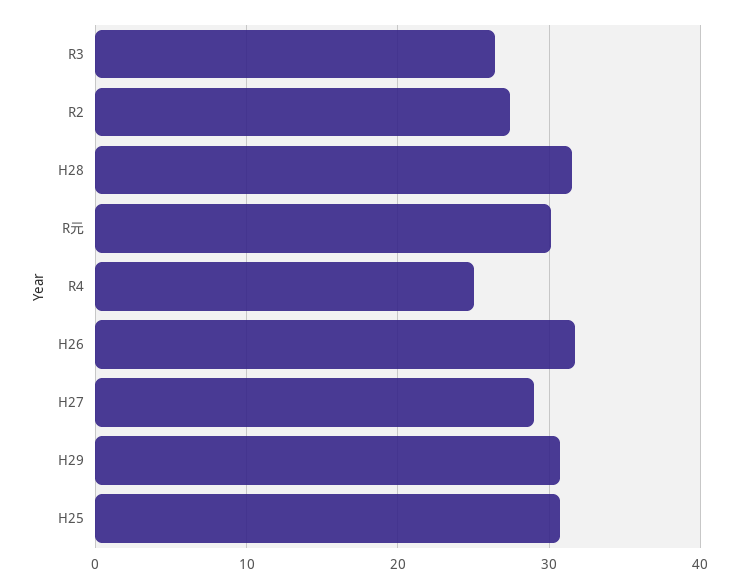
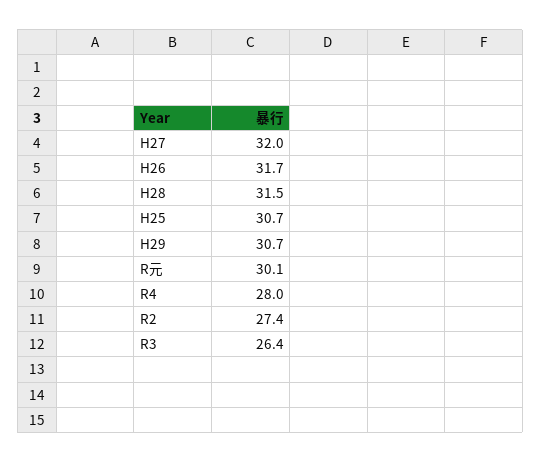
  {
    "R3": 26.4,
    "R2": 27.4,
    "H28": 31.5,
    "R元": 30.1,
-   "R4": 25,
+   "R4": 28,
    "H26": 31.7,
-   "H27": 29,
+   "H27": 32,
    "H29": 30.7,
    "H25": 30.7
  }

